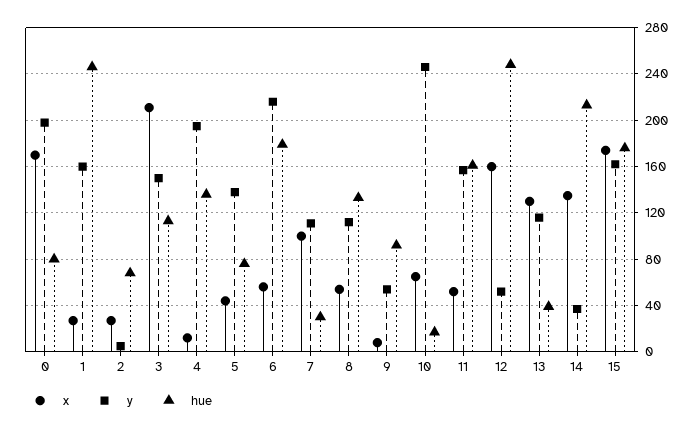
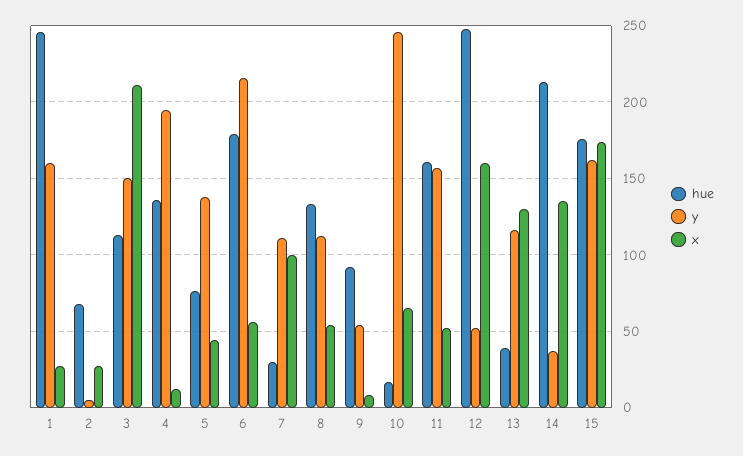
  {
    "x": {
-     "0": 170,
      "1": 25,
      "2": 25,
      "3": 210,
      "4": 10,
      "5": 45,
      "6": 55,
      "7": 100,
      "8": 55,
      "9": 10,
      "10": 65,
      "11": 50,
      "12": 160,
      "13": 130,
      "14": 135,
      "15": 175
    },
    "y": {
-     "0": 200,
      "1": 160,
      "2": 5,
      "3": 150,
      "4": 195,
      "5": 140,
      "6": 215,
      "7": 110,
      "8": 110,
      "9": 55,
      "10": 245,
      "11": 155,
      "12": 50,
      "13": 115,
      "14": 35,
      "15": 160
    },
    "hue": {
-     "0": 80,
      "1": 245,
      "2": 70,
      "3": 115,
      "4": 135,
      "5": 75,
      "6": 180,
      "7": 30,
      "8": 135,
      "9": 90,
      "10": 15,
      "11": 160,
      "12": 250,
      "13": 40,
      "14": 215,
      "15": 175
    }
  }

